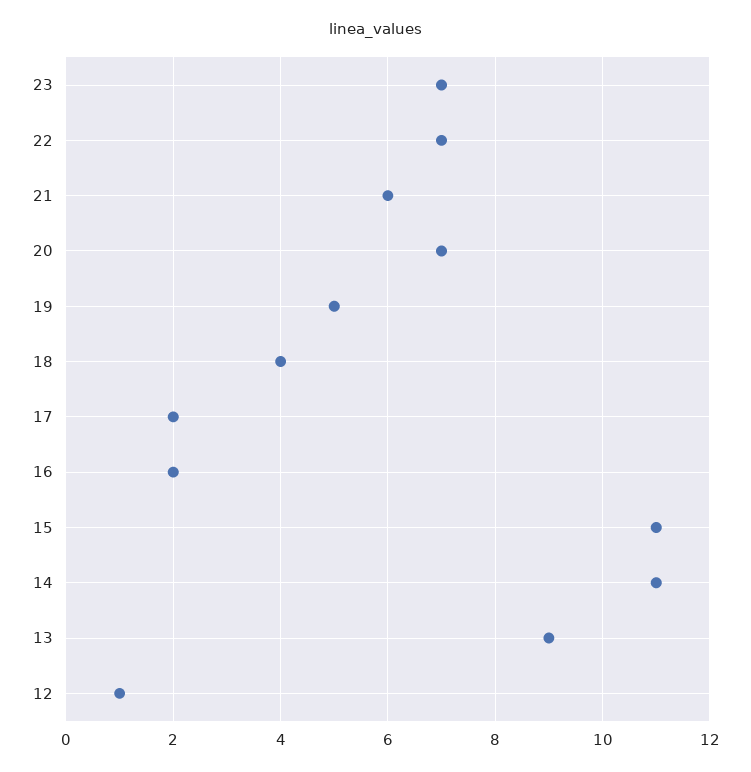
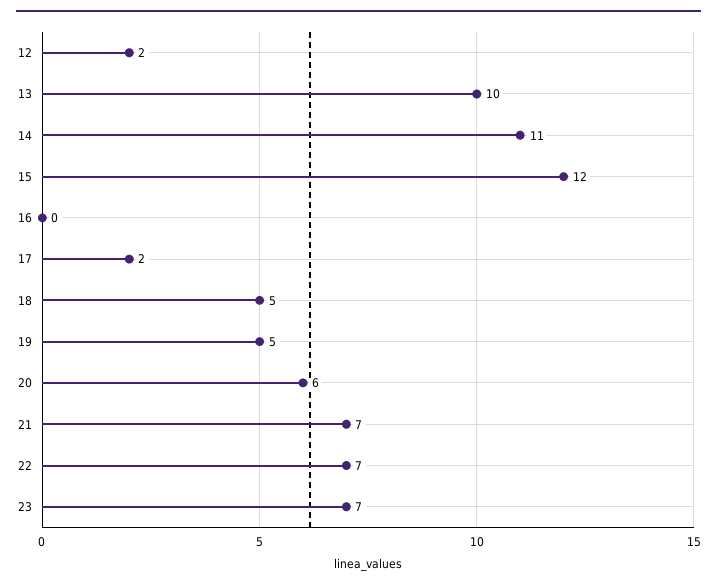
  {
    "23": 7,
    "22": 7,
-   "21": 6,
+   "21": 7,
-   "20": 7,
+   "20": 6,
    "19": 5,
-   "18": 4,
+   "18": 5,
    "17": 2,
-   "16": 2,
+   "16": 0,
-   "15": 11,
+   "15": 12,
    "14": 11,
-   "13": 9,
+   "13": 10,
-   "12": 1
+   "12": 2
  }

